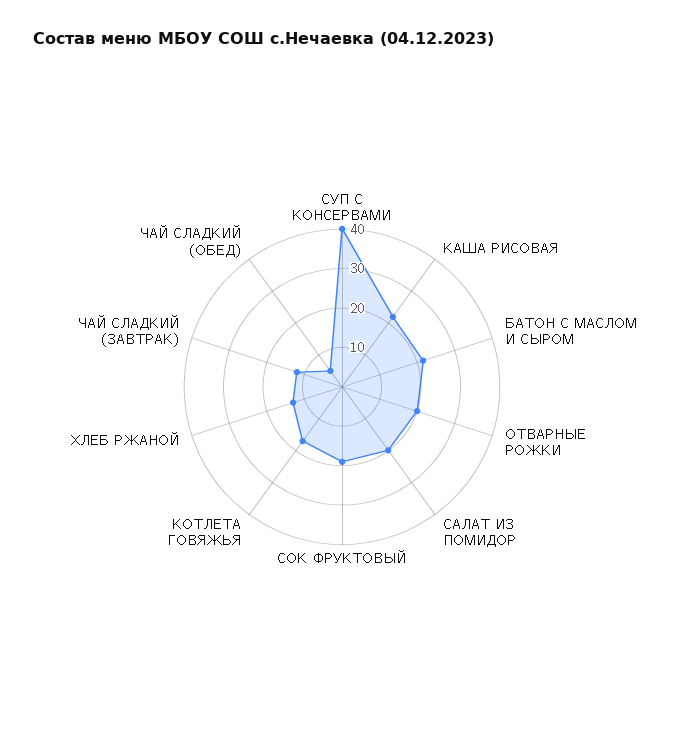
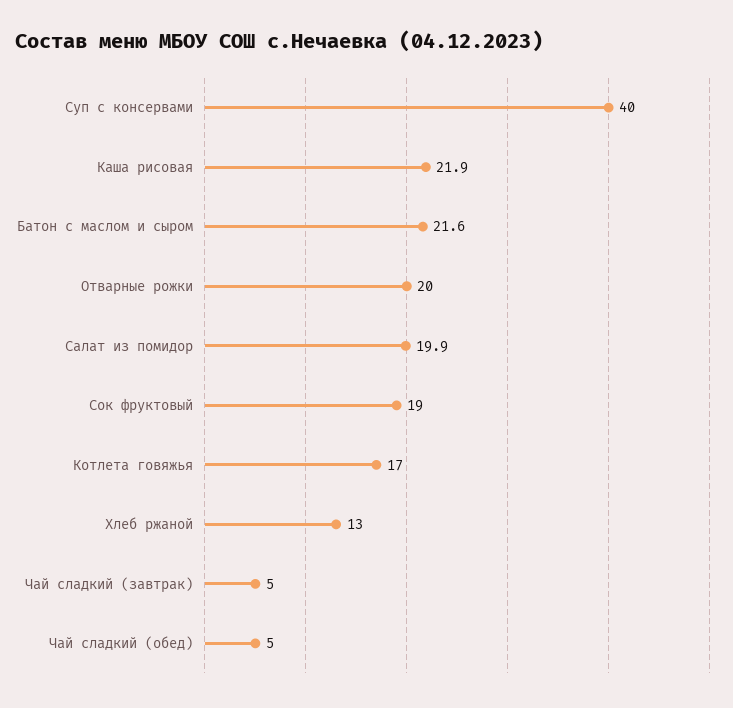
  {
    "СУП C КОНСЕРВАМИ": 40,
    "КАША РИСОВАЯ": 21.9,
    "БАТОН С МАСЛОМ И СЫРОМ": 21.6,
    "ОТВАРНЫЕ РОЖКИ": 20,
    "САЛАТ ИЗ ПОМИДОР": 19.9,
    "СОК ФРУКТОВЫЙ": 19,
    "КОТЛЕТА ГОВЯЖЬЯ": 17,
    "ХЛЕБ РЖАНОЙ": 13,
-   "ЧАЙ СЛАДКИЙ (ЗАВТРАК)": 12.5,
+   "ЧАЙ СЛАДКИЙ (ЗАВТРАК)": 5,
    "ЧАЙ СЛАДКИЙ (ОБЕД)": 5
  }

